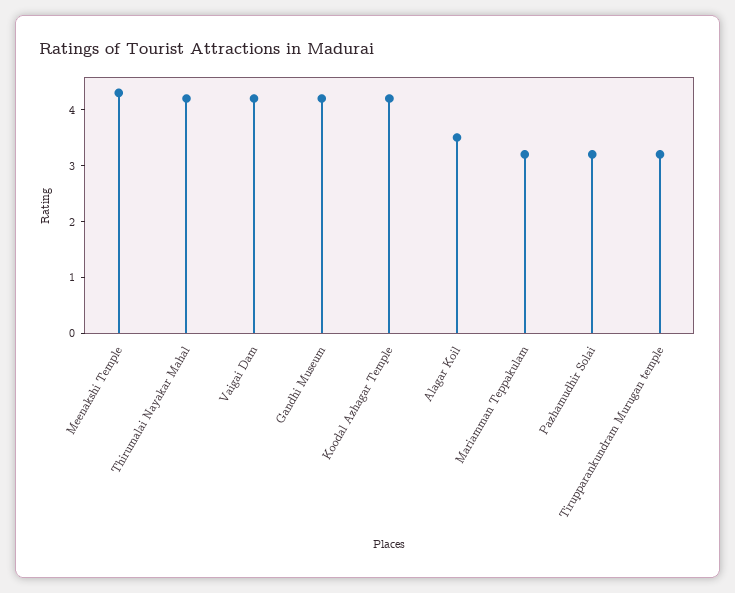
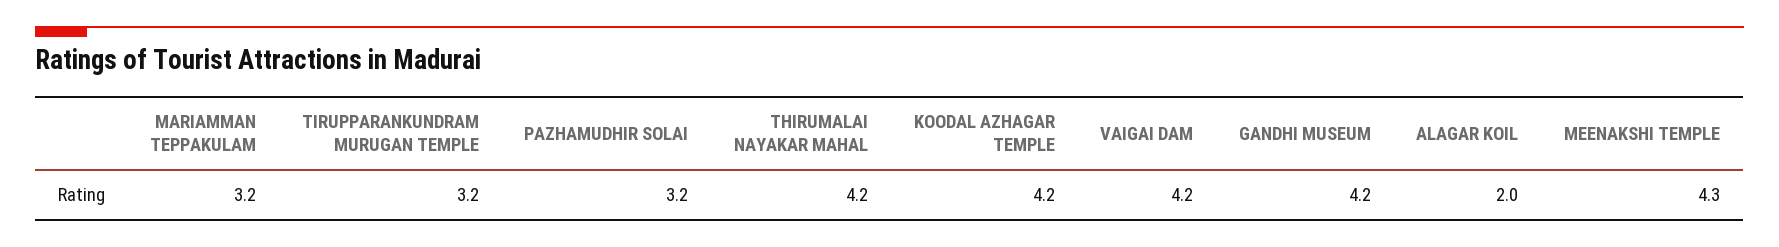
  {
    "Meenakshi Temple": 4.3,
    "Thirumalai Nayakar Mahal": 4.2,
    "Vaigai Dam": 4.2,
    "Gandhi Museum": 4.2,
    "Koodal Azhagar Temple": 4.2,
-   "Alagar Koil": 3.5,
+   "Alagar Koil": 2,
    "Mariamman Teppakulam": 3.2,
    "Pazhamudhir Solai": 3.2,
    "Tirupparankundram Murugan temple": 3.2
  }

